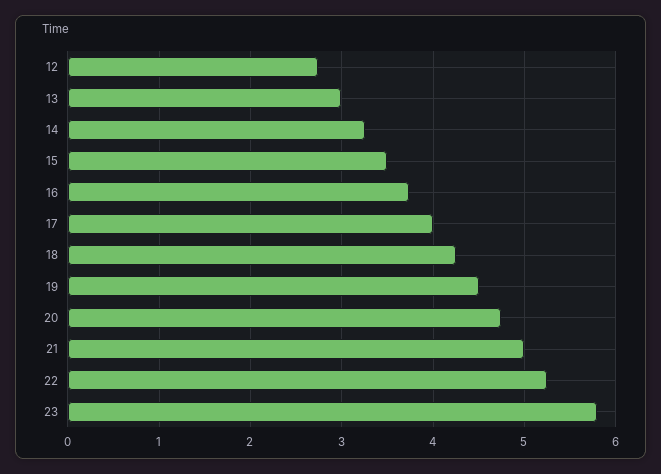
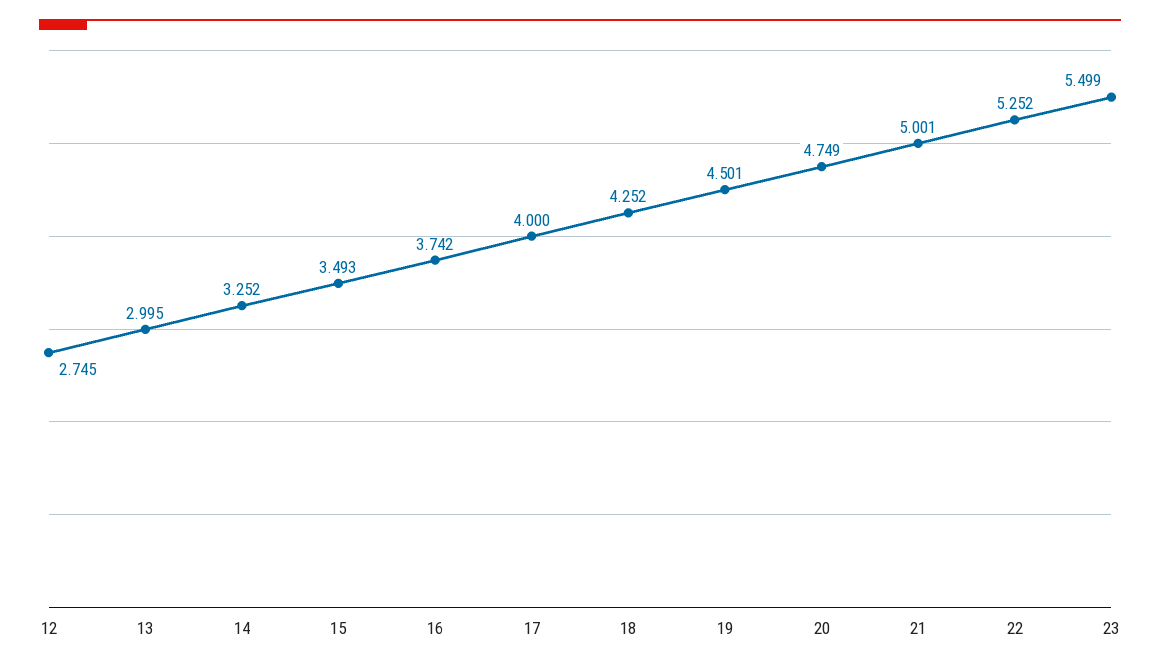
  {
    "12": 2.745,
    "13": 2.995,
    "14": 3.252,
    "15": 3.493,
    "16": 3.742,
    "17": 4,
    "18": 4.252,
    "19": 4.501,
    "20": 4.749,
    "21": 5.001,
    "22": 5.252,
-   "23": 5.8
+   "23": 5.499
  }

